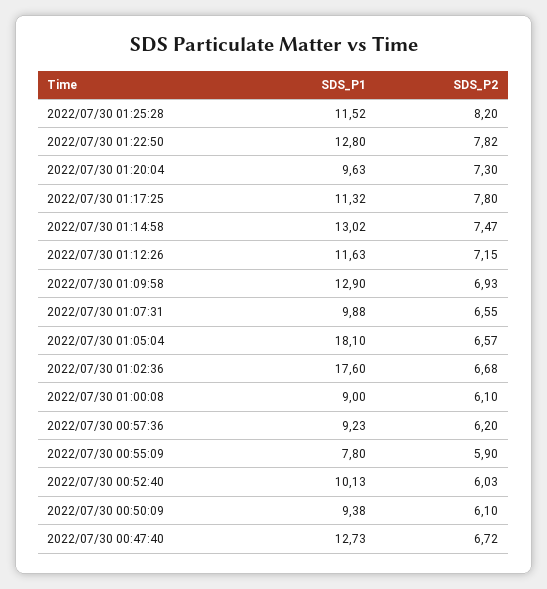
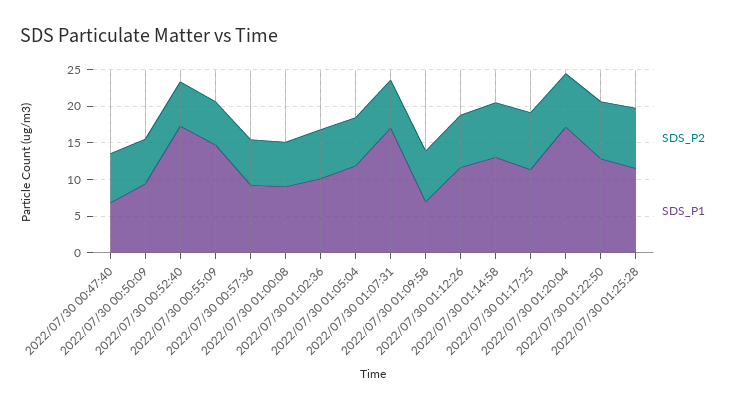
  {
    "SDS_P1": {
      "2022/07/30 01:25:28": 11.52,
      "2022/07/30 01:22:50": 12.8,
-     "2022/07/30 01:20:04": 9.63,
+     "2022/07/30 01:20:04": 17.5,
      "2022/07/30 01:17:25": 11.32,
      "2022/07/30 01:14:58": 13.02,
      "2022/07/30 01:12:26": 11.63,
-     "2022/07/30 01:09:58": 12.9,
+     "2022/07/30 01:09:58": 7.5,
-     "2022/07/30 01:07:31": 9.88,
+     "2022/07/30 01:07:31": 17.5,
-     "2022/07/30 01:05:04": 18.1,
+     "2022/07/30 01:05:04": 12.5,
-     "2022/07/30 01:02:36": 17.6,
+     "2022/07/30 01:02:36": 10,
      "2022/07/30 01:00:08": 9,
      "2022/07/30 00:57:36": 9.23,
-     "2022/07/30 00:55:09": 7.8,
+     "2022/07/30 00:55:09": 15,
-     "2022/07/30 00:52:40": 10.13,
+     "2022/07/30 00:52:40": 17.5,
      "2022/07/30 00:50:09": 9.38,
-     "2022/07/30 00:47:40": 12.73
+     "2022/07/30 00:47:40": 7.5
    },
    "SDS_P2": {
      "2022/07/30 01:25:28": 8.2,
      "2022/07/30 01:22:50": 7.82,
      "2022/07/30 01:20:04": 7.3,
      "2022/07/30 01:17:25": 7.8,
      "2022/07/30 01:14:58": 7.47,
      "2022/07/30 01:12:26": 7.15,
      "2022/07/30 01:09:58": 6.93,
      "2022/07/30 01:07:31": 6.55,
      "2022/07/30 01:05:04": 6.57,
      "2022/07/30 01:02:36": 6.68,
      "2022/07/30 01:00:08": 6.1,
      "2022/07/30 00:57:36": 6.2,
      "2022/07/30 00:55:09": 5.9,
      "2022/07/30 00:52:40": 6.03,
      "2022/07/30 00:50:09": 6.1,
      "2022/07/30 00:47:40": 6.72
    }
  }

